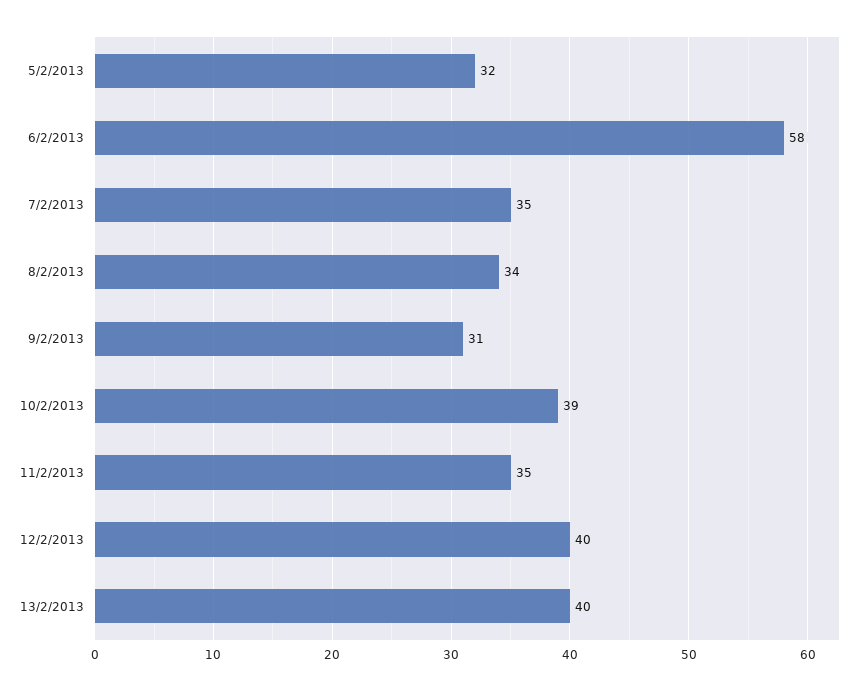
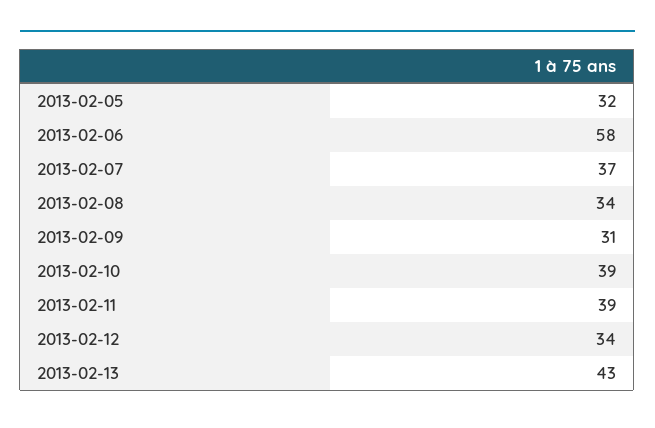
  {
    "5/2/2013": 32,
    "6/2/2013": 58,
-   "7/2/2013": 35,
+   "7/2/2013": 37,
    "8/2/2013": 34,
    "9/2/2013": 31,
    "10/2/2013": 39,
-   "11/2/2013": 35,
+   "11/2/2013": 39,
-   "12/2/2013": 40,
+   "12/2/2013": 34,
-   "13/2/2013": 40
+   "13/2/2013": 43
  }

